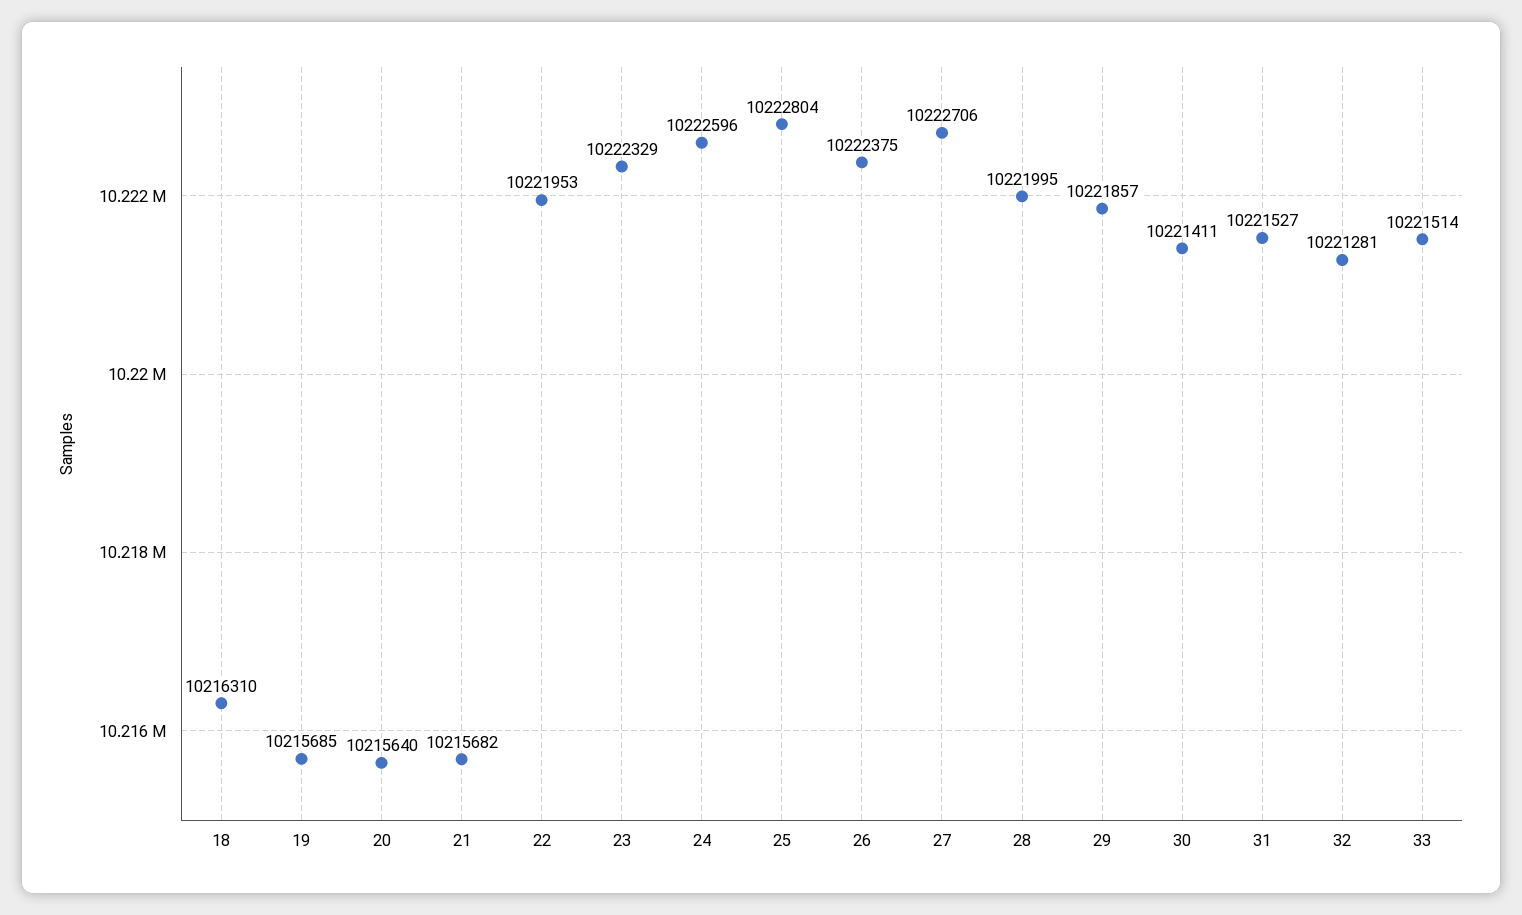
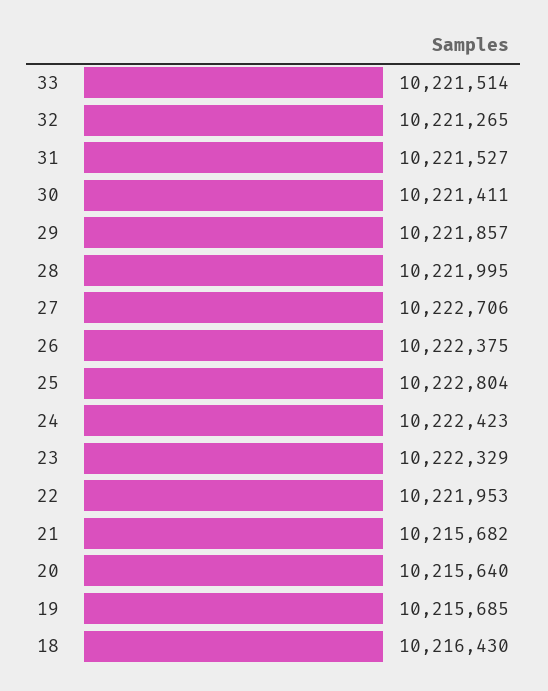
  {
-   "18": 10216310,
+   "18": 10216430,
    "19": 10215685,
    "20": 10215640,
    "21": 10215682,
    "22": 10221953,
    "23": 10222329,
-   "24": 10222596,
+   "24": 10222423,
    "25": 10222804,
    "26": 10222375,
    "27": 10222706,
    "28": 10221995,
    "29": 10221857,
    "30": 10221411,
    "31": 10221527,
-   "32": 10221281,
+   "32": 10221265,
    "33": 10221514
  }

